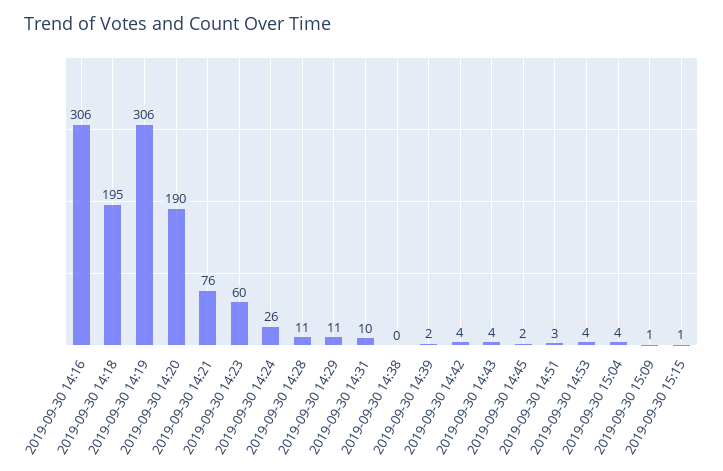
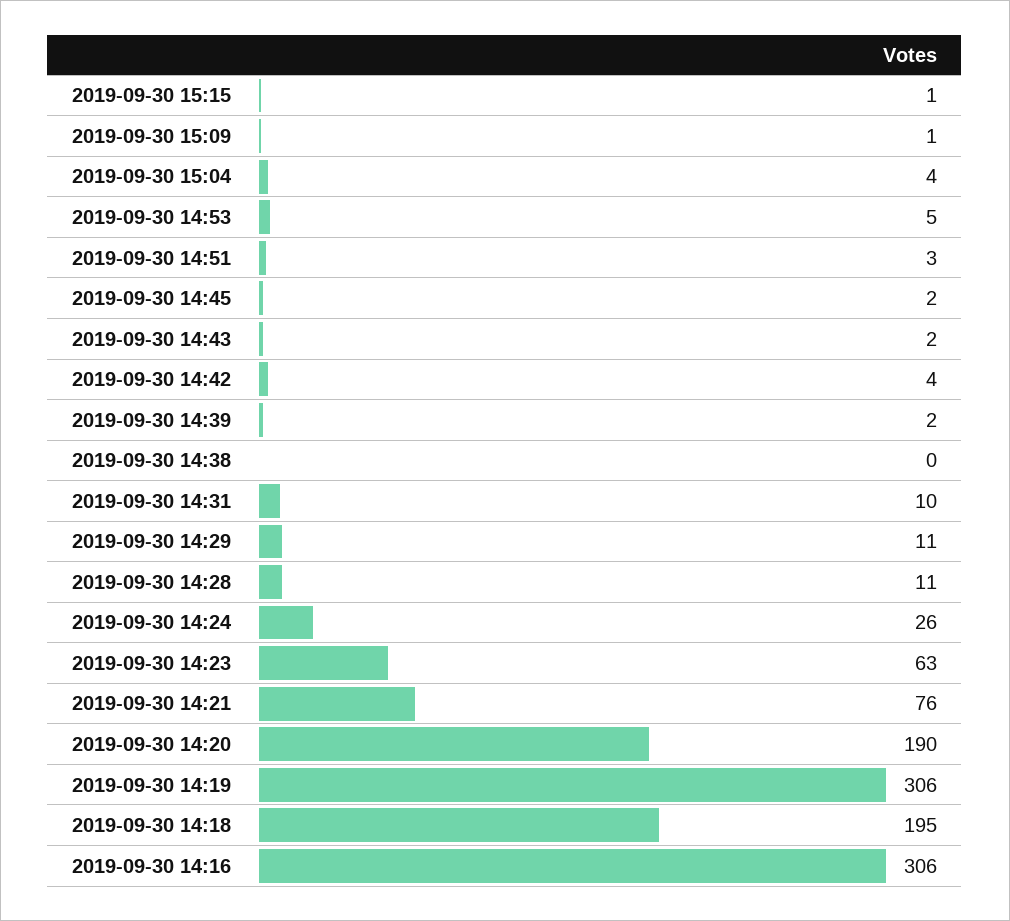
  {
    "2019-09-30 14:16": 306,
    "2019-09-30 14:18": 195,
    "2019-09-30 14:19": 306,
    "2019-09-30 14:20": 190,
    "2019-09-30 14:21": 76,
-   "2019-09-30 14:23": 60,
+   "2019-09-30 14:23": 63,
    "2019-09-30 14:24": 26,
    "2019-09-30 14:28": 11,
    "2019-09-30 14:29": 11,
    "2019-09-30 14:31": 10,
    "2019-09-30 14:38": 0,
    "2019-09-30 14:39": 2,
    "2019-09-30 14:42": 4,
-   "2019-09-30 14:43": 4,
+   "2019-09-30 14:43": 2,
    "2019-09-30 14:45": 2,
    "2019-09-30 14:51": 3,
-   "2019-09-30 14:53": 4,
+   "2019-09-30 14:53": 5,
    "2019-09-30 15:04": 4,
    "2019-09-30 15:09": 1,
    "2019-09-30 15:15": 1
  }

